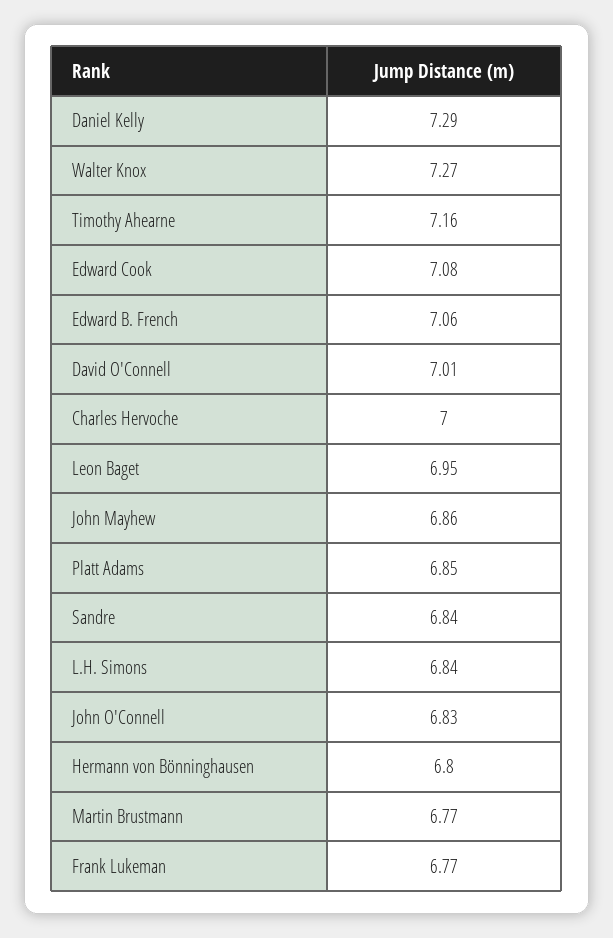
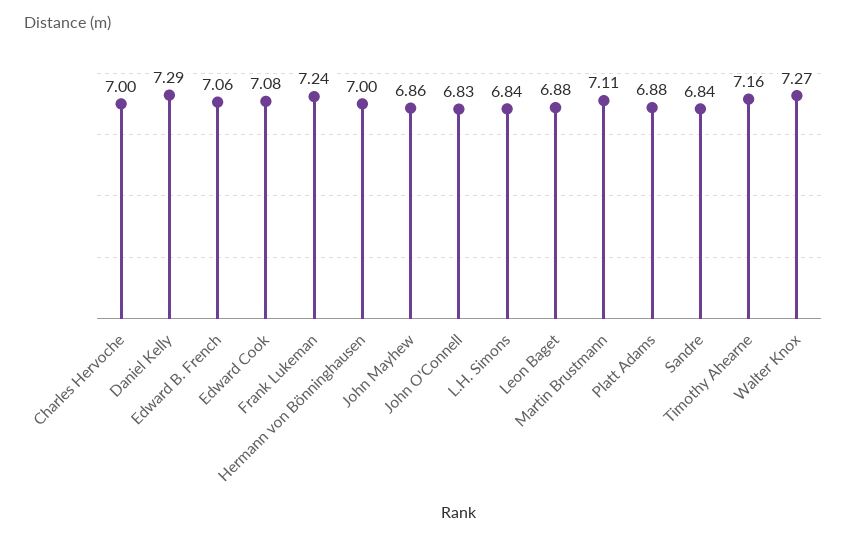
  {
    "Daniel Kelly": 7.29,
    "Walter Knox": 7.27,
    "Timothy Ahearne": 7.16,
    "Edward Cook": 7.08,
    "Edward B. French": 7.06,
-   "David O'Connell": 7.01,
    "Charles Hervoche": 7,
-   "Leon Baget": 6.95,
+   "Leon Baget": 6.88,
    "John Mayhew": 6.86,
-   "Platt Adams": 6.85,
+   "Platt Adams": 6.88,
    "Sandre": 6.84,
    "L.H. Simons": 6.84,
    "John O'Connell": 6.83,
-   "Hermann von Bönninghausen": 6.8,
+   "Hermann von Bönninghausen": 7,
-   "Martin Brustmann": 6.77,
+   "Martin Brustmann": 7.11,
-   "Frank Lukeman": 6.77
+   "Frank Lukeman": 7.24
  }

